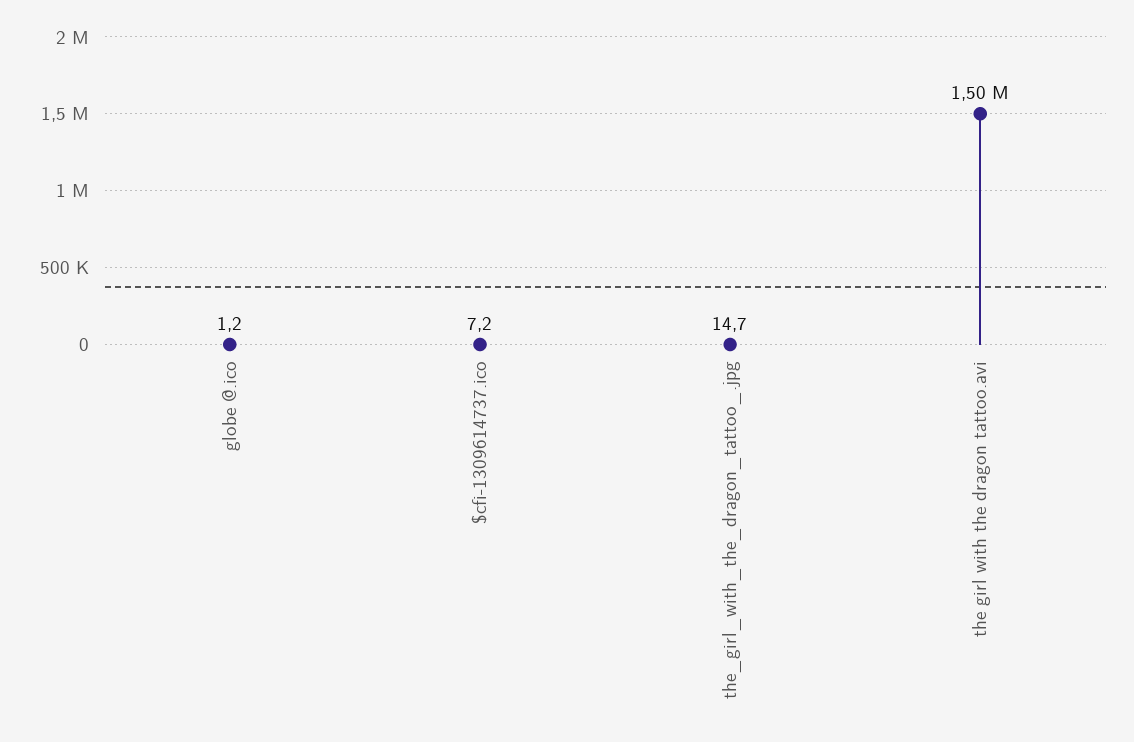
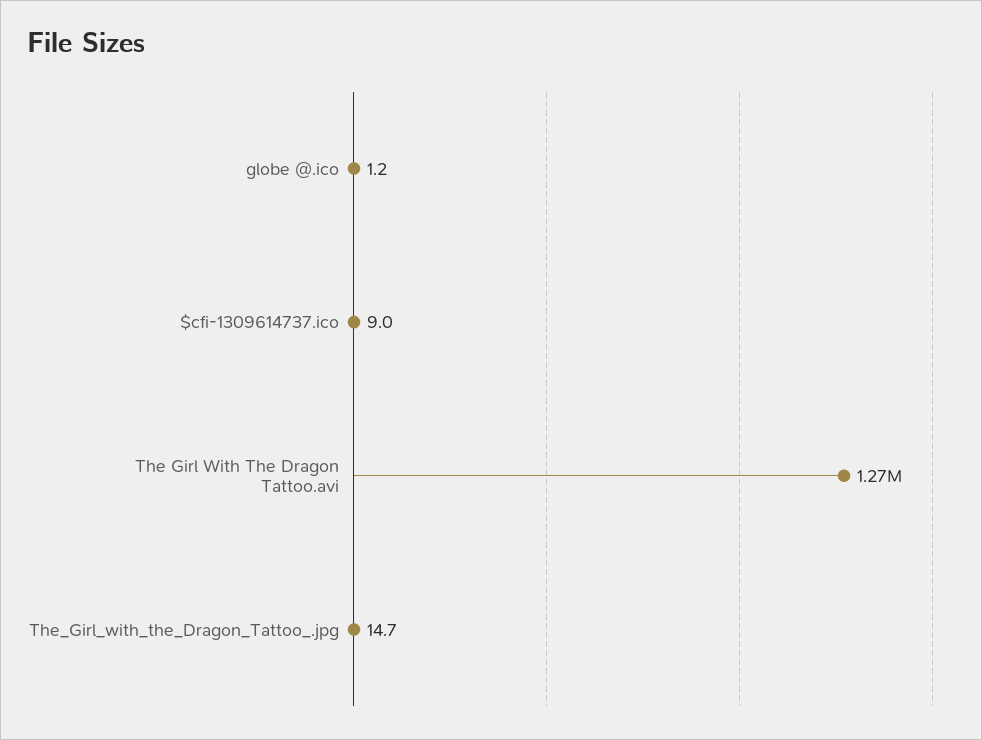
  {
    "globe @.ico": 1.2,
-   "$cfi-1309614737.ico": 7.2,
+   "$cfi-1309614737.ico": 9,
    "the_girl_with_the_dragon_tattoo_.jpg": 14.7,
-   "the girl with the dragon tattoo.avi": 1500000
+   "the girl with the dragon tattoo.avi": 1270000
  }

